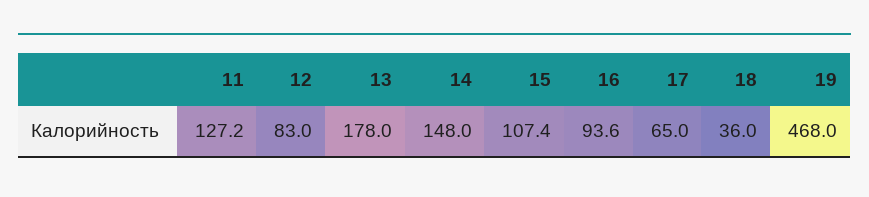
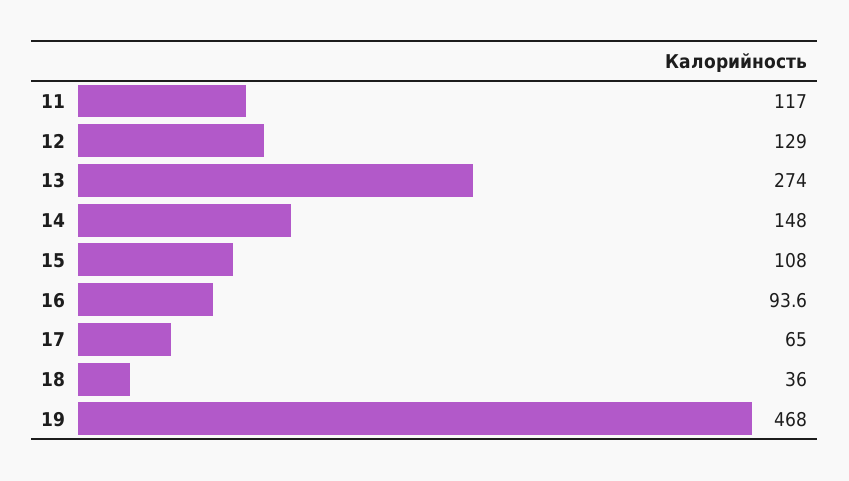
  {
-   "11": 127.2,
+   "11": 117,
-   "12": 83,
+   "12": 129,
-   "13": 178,
+   "13": 274,
    "14": 148,
-   "15": 107.4,
+   "15": 108,
    "16": 93.6,
    "17": 65,
    "18": 36,
    "19": 468
  }

